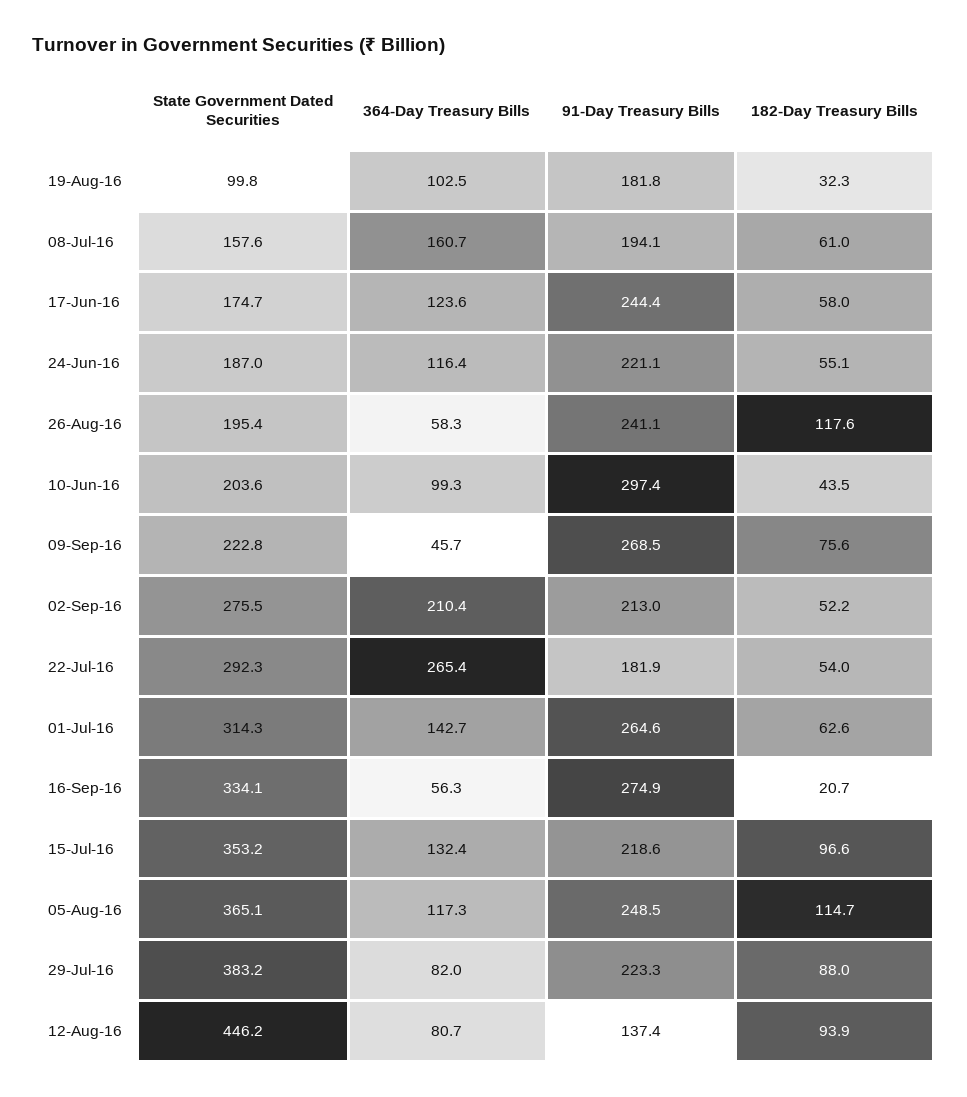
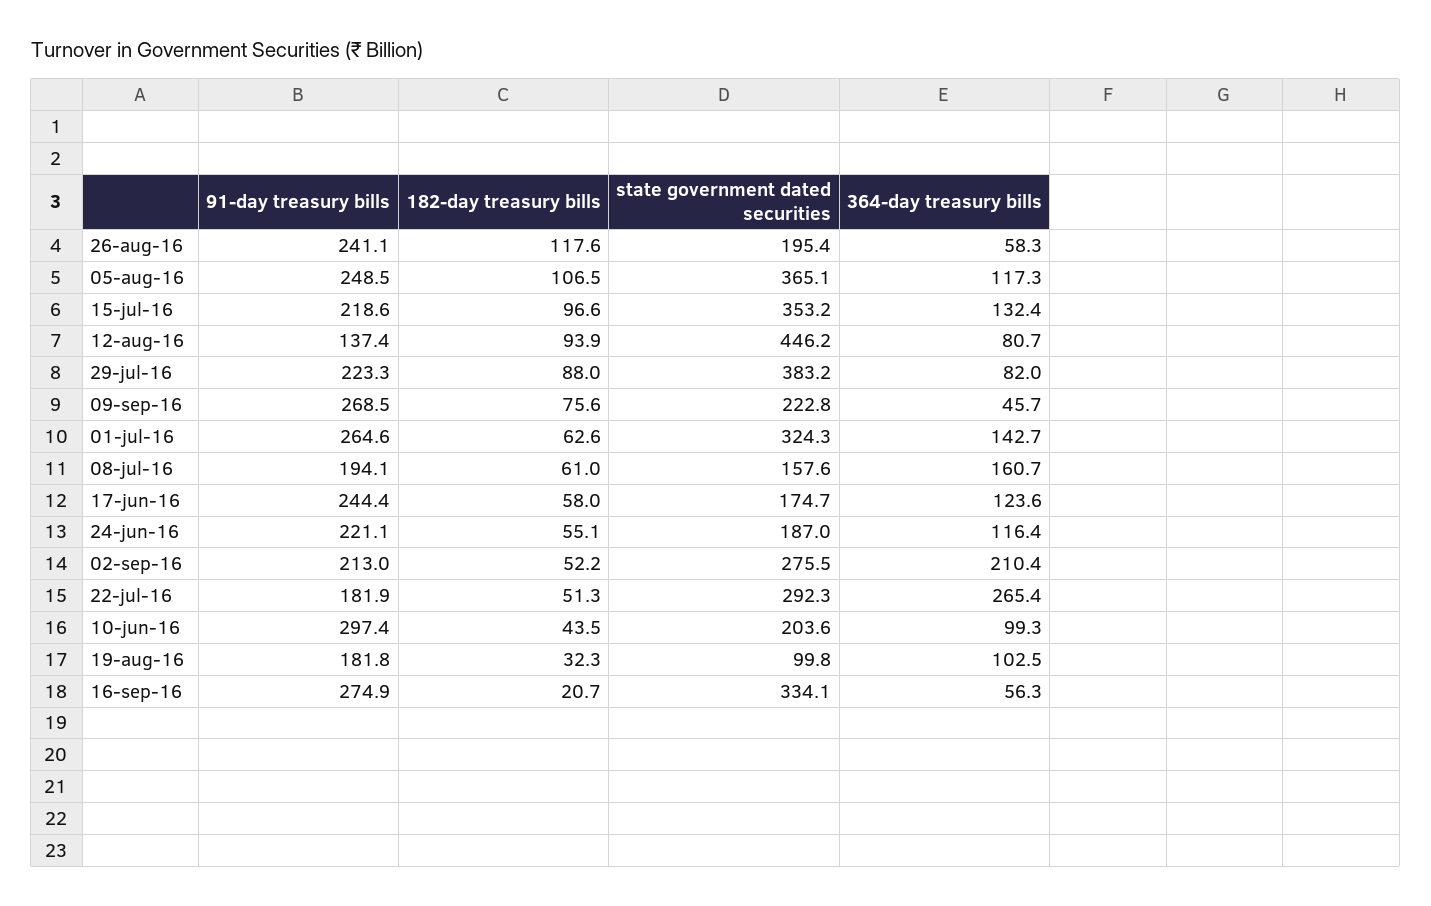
  {
    "State Government Dated Securities": {
      "19-Aug-16": 99.8,
      "08-Jul-16": 157.6,
      "17-Jun-16": 174.7,
      "24-Jun-16": 187,
      "26-Aug-16": 195.4,
      "10-Jun-16": 203.6,
      "09-Sep-16": 222.8,
      "02-Sep-16": 275.5,
      "22-Jul-16": 292.3,
-     "01-Jul-16": 314.3,
+     "01-Jul-16": 324.3,
      "16-Sep-16": 334.1,
      "15-Jul-16": 353.2,
      "05-Aug-16": 365.1,
      "29-Jul-16": 383.2,
      "12-Aug-16": 446.2
    },
    "364-Day Treasury Bills": {
      "19-Aug-16": 102.5,
      "08-Jul-16": 160.7,
      "17-Jun-16": 123.6,
      "24-Jun-16": 116.4,
      "26-Aug-16": 58.3,
      "10-Jun-16": 99.3,
      "09-Sep-16": 45.7,
      "02-Sep-16": 210.4,
      "22-Jul-16": 265.4,
      "01-Jul-16": 142.7,
      "16-Sep-16": 56.3,
      "15-Jul-16": 132.4,
      "05-Aug-16": 117.3,
      "29-Jul-16": 82,
      "12-Aug-16": 80.7
    },
    "91-Day Treasury Bills": {
      "19-Aug-16": 181.8,
      "08-Jul-16": 194.1,
      "17-Jun-16": 244.4,
      "24-Jun-16": 221.1,
      "26-Aug-16": 241.1,
      "10-Jun-16": 297.4,
      "09-Sep-16": 268.5,
      "02-Sep-16": 213,
      "22-Jul-16": 181.9,
      "01-Jul-16": 264.6,
      "16-Sep-16": 274.9,
      "15-Jul-16": 218.6,
      "05-Aug-16": 248.5,
      "29-Jul-16": 223.3,
      "12-Aug-16": 137.4
    },
    "182-Day Treasury Bills": {
      "19-Aug-16": 32.3,
      "08-Jul-16": 61,
      "17-Jun-16": 58,
      "24-Jun-16": 55.1,
      "26-Aug-16": 117.6,
      "10-Jun-16": 43.5,
      "09-Sep-16": 75.6,
      "02-Sep-16": 52.2,
-     "22-Jul-16": 54,
+     "22-Jul-16": 51.3,
      "01-Jul-16": 62.6,
      "16-Sep-16": 20.7,
      "15-Jul-16": 96.6,
-     "05-Aug-16": 114.7,
+     "05-Aug-16": 106.5,
      "29-Jul-16": 88,
      "12-Aug-16": 93.9
    }
  }

